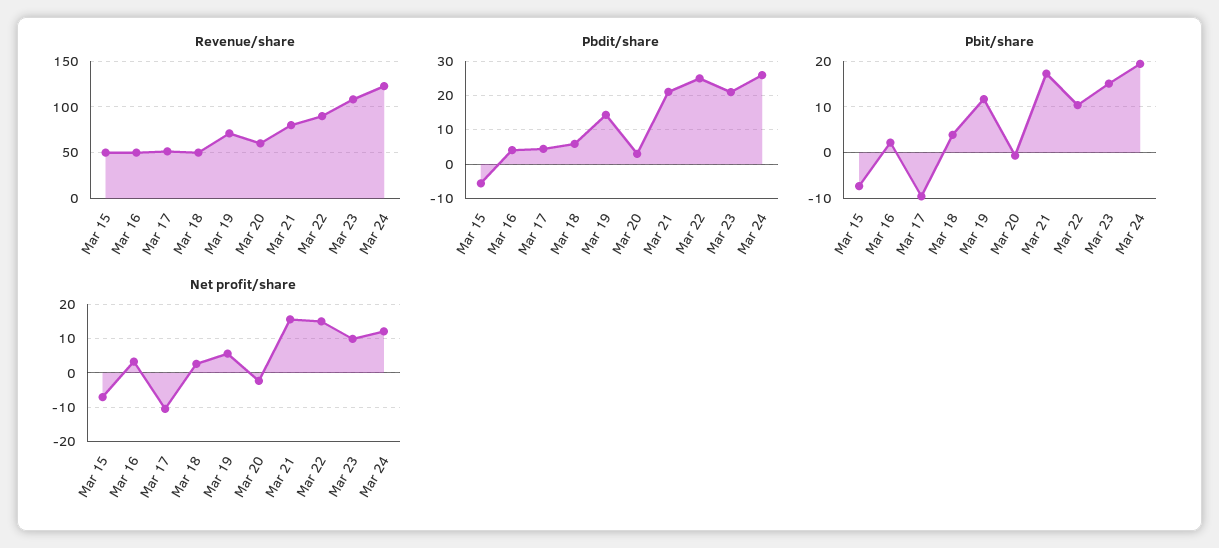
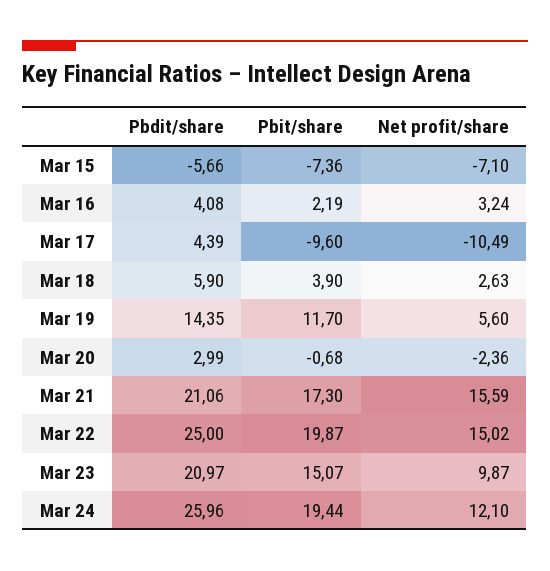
  {
-   "Revenue/share": {
-     "Mar 15": 50,
-     "Mar 16": 50,
-     "Mar 17": 50,
-     "Mar 18": 50,
-     "Mar 19": 70,
-     "Mar 20": 60,
-     "Mar 21": 80,
-     "Mar 22": 90,
-     "Mar 23": 110,
-     "Mar 24": 120
-   },
    "Pbdit/share": {
      "Mar 15": -5.66,
      "Mar 16": 4.08,
      "Mar 17": 4.39,
      "Mar 18": 5.9,
      "Mar 19": 14.35,
      "Mar 20": 2.99,
      "Mar 21": 21.06,
      "Mar 22": 25,
      "Mar 23": 20.97,
      "Mar 24": 25.96
    },
    "Pbit/share": {
      "Mar 15": -7.36,
      "Mar 16": 2.19,
      "Mar 17": -9.6,
      "Mar 18": 3.9,
      "Mar 19": 11.7,
      "Mar 20": -0.68,
      "Mar 21": 17.3,
-     "Mar 22": 10,
+     "Mar 22": 19.87,
      "Mar 23": 15.07,
      "Mar 24": 19.44
    },
    "Net profit/share": {
      "Mar 15": -7.1,
      "Mar 16": 3.24,
      "Mar 17": -10.49,
      "Mar 18": 2.63,
      "Mar 19": 5.6,
      "Mar 20": -2.36,
      "Mar 21": 15.59,
      "Mar 22": 15.02,
      "Mar 23": 9.87,
      "Mar 24": 12.1
    }
  }

